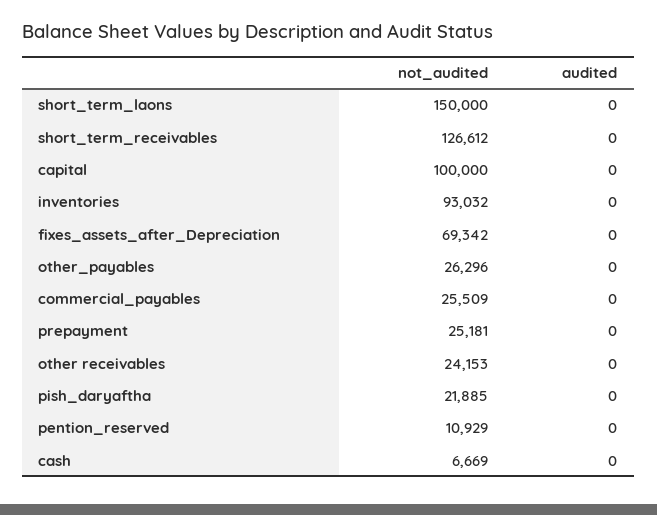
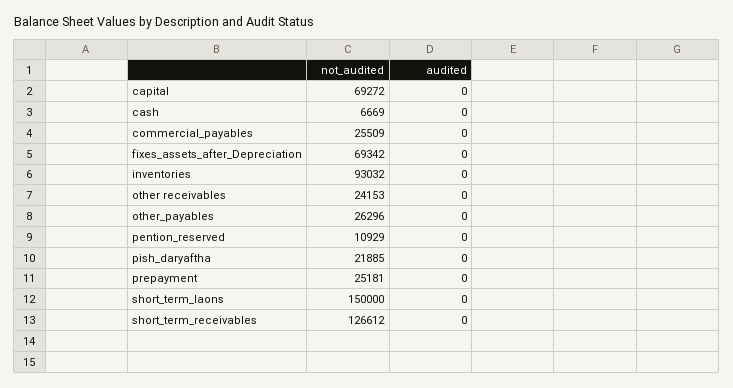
  {
    "not_audited": {
      "short_term_laons": 150000,
      "short_term_receivables": 126612,
-     "capital": 100000,
+     "capital": 69272,
      "inventories": 93032,
      "fixes_assets_after_Depreciation": 69342,
      "other_payables": 26296,
      "commercial_payables": 25509,
      "prepayment": 25181,
      "other receivables": 24153,
      "pish_daryaftha": 21885,
      "pention_reserved": 10929,
      "cash": 6669
    },
    "audited": {
      "short_term_laons": 0,
      "short_term_receivables": 0,
      "capital": 0,
      "inventories": 0,
      "fixes_assets_after_Depreciation": 0,
      "other_payables": 0,
      "commercial_payables": 0,
      "prepayment": 0,
      "other receivables": 0,
      "pish_daryaftha": 0,
      "pention_reserved": 0,
      "cash": 0
    }
  }

